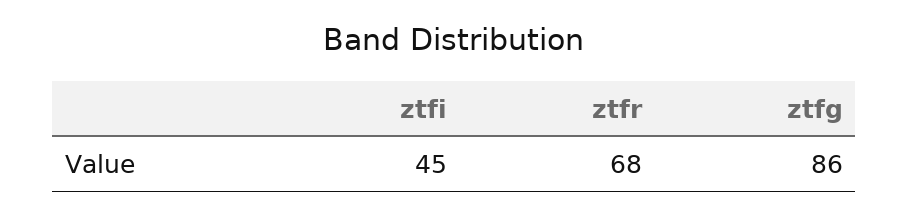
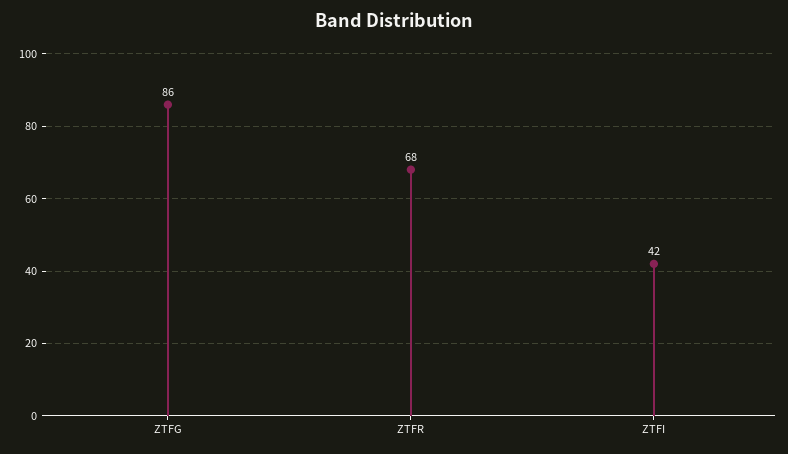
  {
-   "ztfi": 45,
+   "ztfi": 42,
    "ztfr": 68,
    "ztfg": 86
  }

